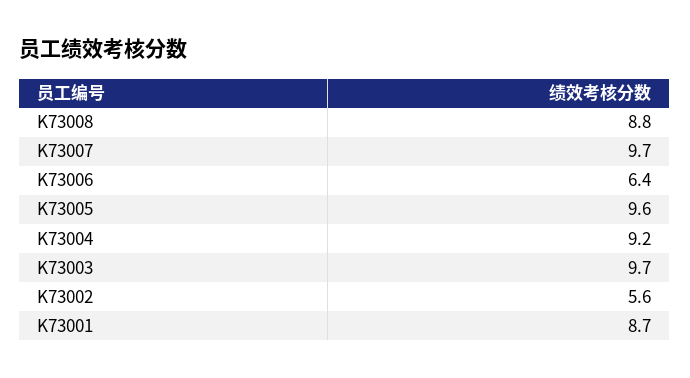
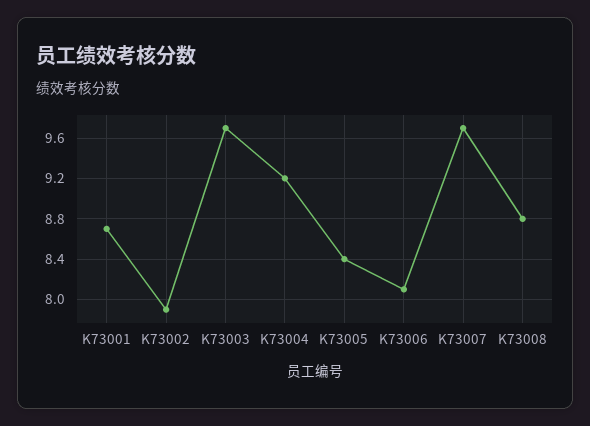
  {
    "K73008": 8.8,
    "K73007": 9.7,
-   "K73006": 6.4,
+   "K73006": 8.1,
-   "K73005": 9.6,
+   "K73005": 8.4,
    "K73004": 9.2,
    "K73003": 9.7,
-   "K73002": 5.6,
+   "K73002": 7.9,
    "K73001": 8.7
  }

